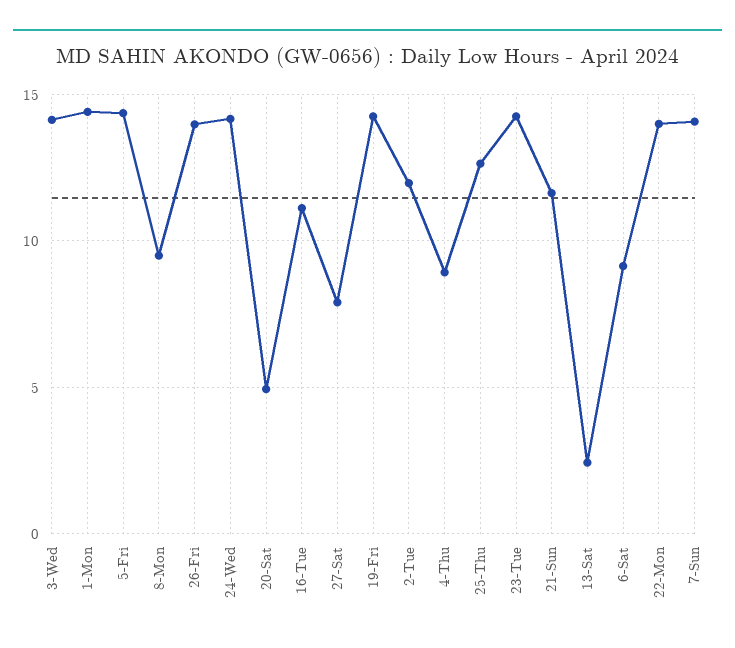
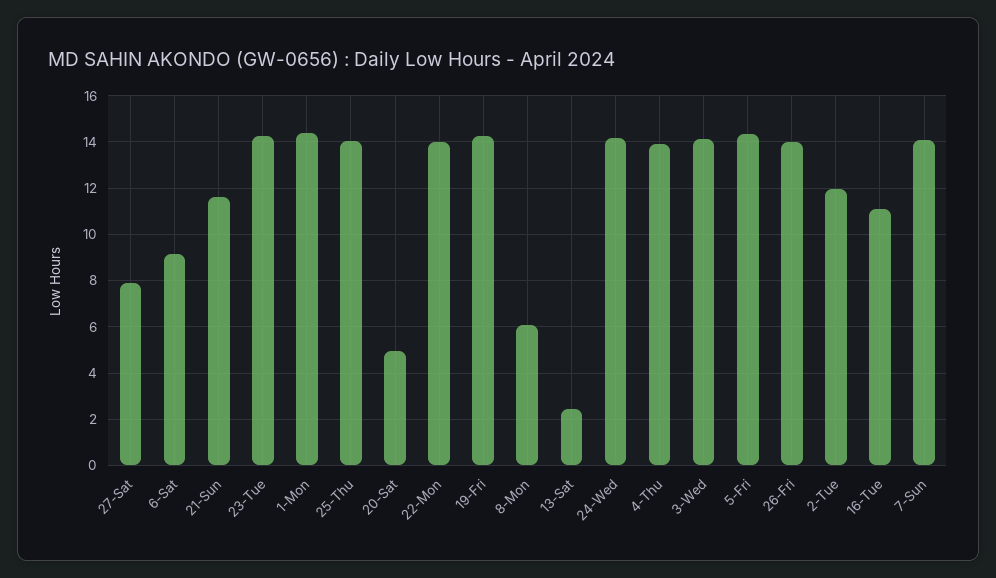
  {
    "3-Wed": 14,
    "1-Mon": 14.5,
    "5-Fri": 14.5,
-   "8-Mon": 9.5,
+   "8-Mon": 6,
    "26-Fri": 14,
    "24-Wed": 14,
    "20-Sat": 5,
    "16-Tue": 11,
    "27-Sat": 8,
    "19-Fri": 14.5,
    "2-Tue": 12,
-   "4-Thu": 9,
+   "4-Thu": 14,
-   "25-Thu": 12.5,
+   "25-Thu": 14,
    "23-Tue": 14.5,
    "21-Sun": 11.5,
    "13-Sat": 2.5,
    "6-Sat": 9,
    "22-Mon": 14,
    "7-Sun": 14
  }

